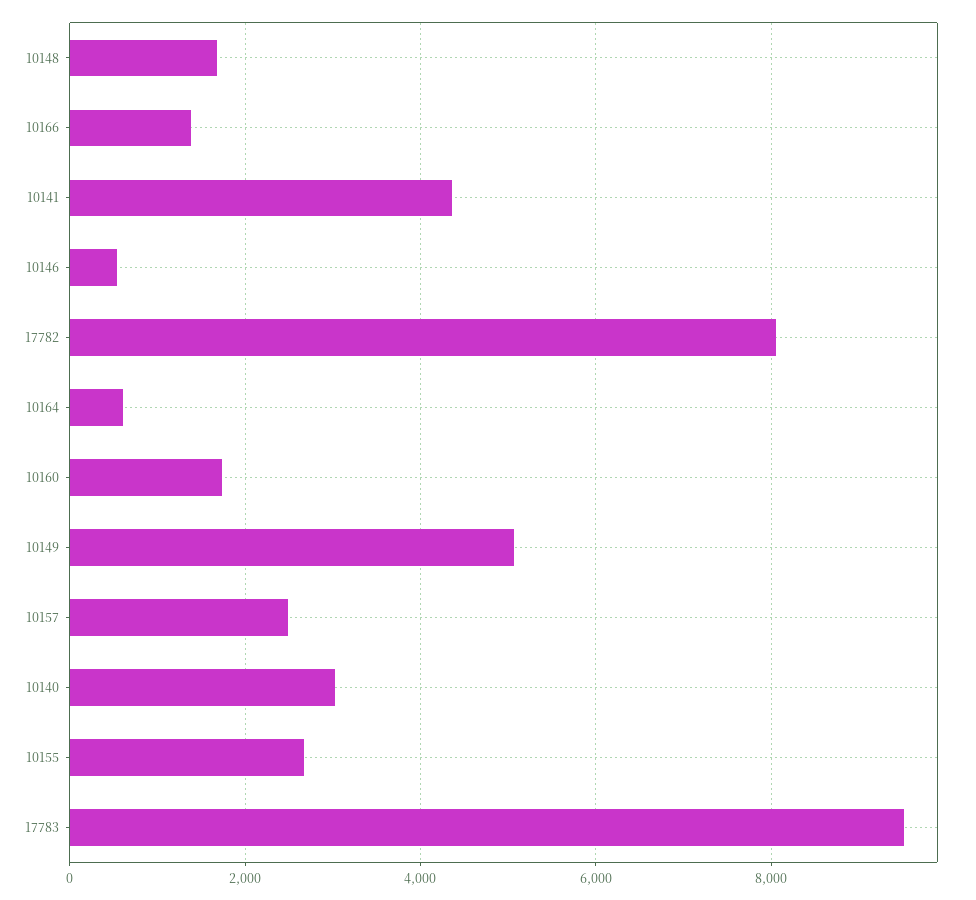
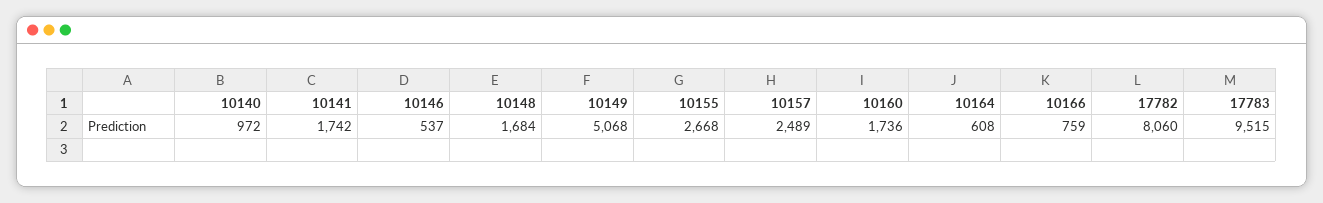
  {
    "10148": 1684,
-   "10166": 1400,
+   "10166": 759,
-   "10141": 4400,
+   "10141": 1742,
    "10146": 537,
    "17782": 8060,
    "10164": 608,
    "10160": 1736,
    "10149": 5068,
    "10157": 2489,
-   "10140": 3000,
+   "10140": 972,
    "10155": 2668,
    "17783": 9515
  }

